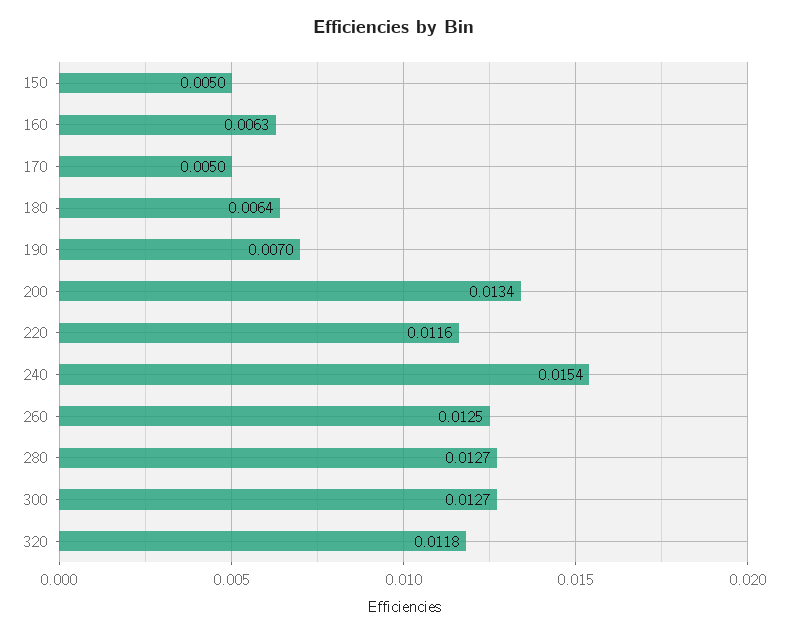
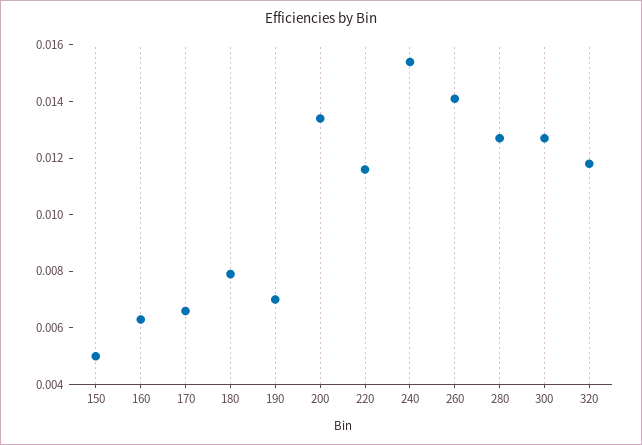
  {
    "150": 0.005,
    "160": 0.0063,
-   "170": 0.005,
+   "170": 0.0065,
-   "180": 0.0064,
+   "180": 0.008,
    "190": 0.007,
    "200": 0.0134,
    "220": 0.0116,
    "240": 0.0154,
-   "260": 0.0125,
+   "260": 0.014,
    "280": 0.0127,
    "300": 0.0127,
    "320": 0.0118
  }

